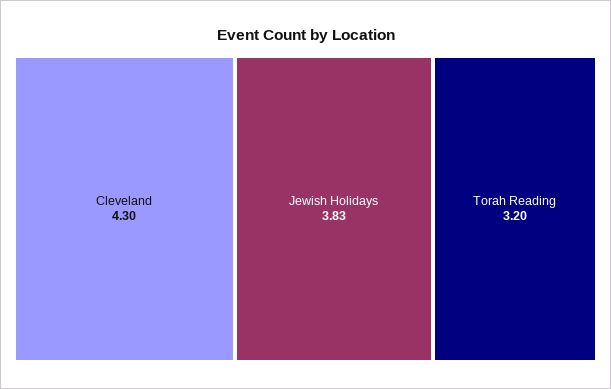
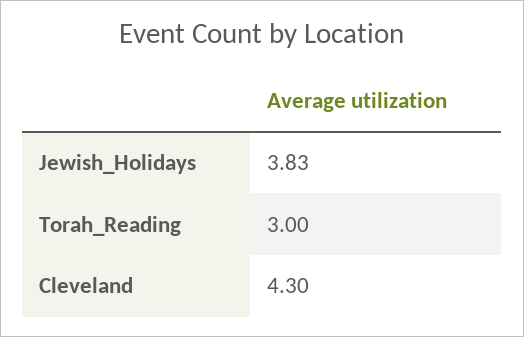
  {
    "Cleveland": 4.3,
    "Jewish Holidays": 3.83,
-   "Torah Reading": 3.2
+   "Torah Reading": 3
  }

